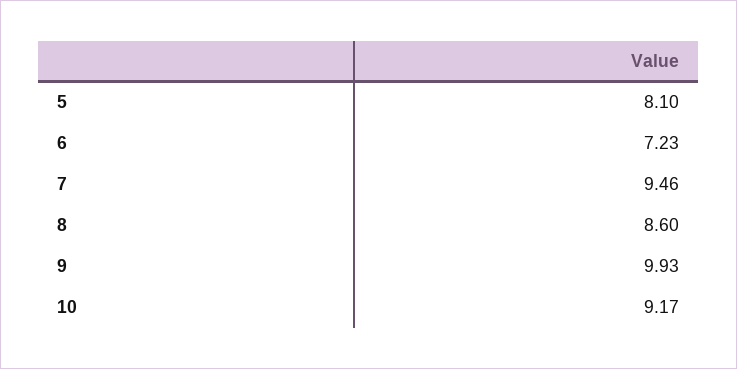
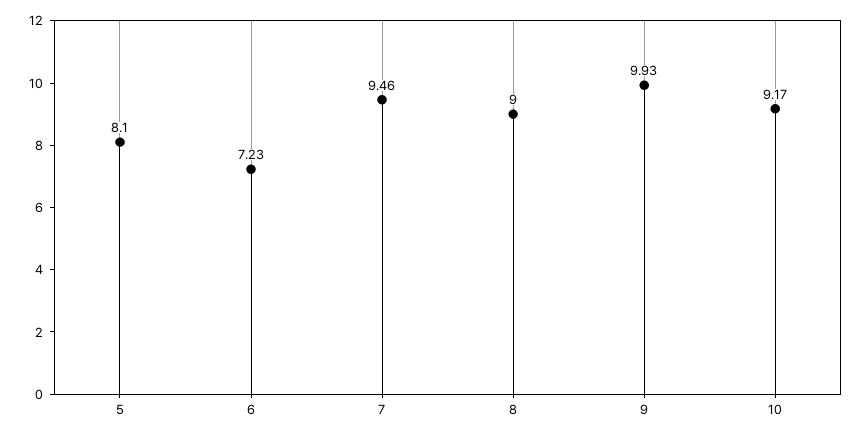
  {
    "5": 8.1,
    "6": 7.23,
    "7": 9.46,
-   "8": 8.6,
+   "8": 9,
    "9": 9.93,
    "10": 9.17
  }

